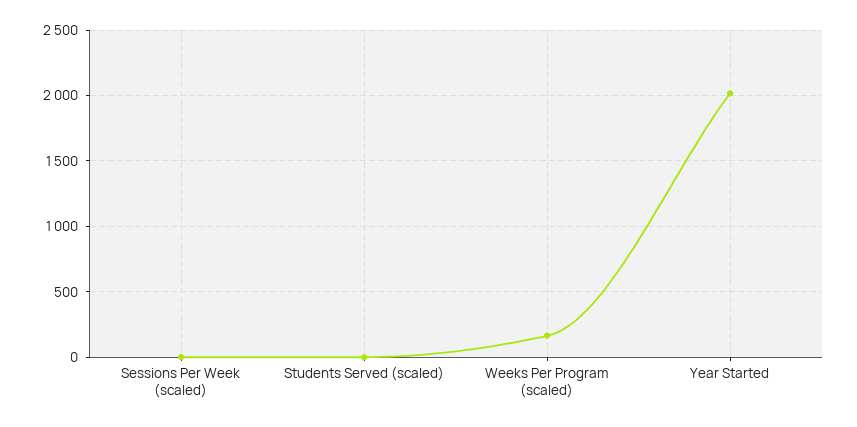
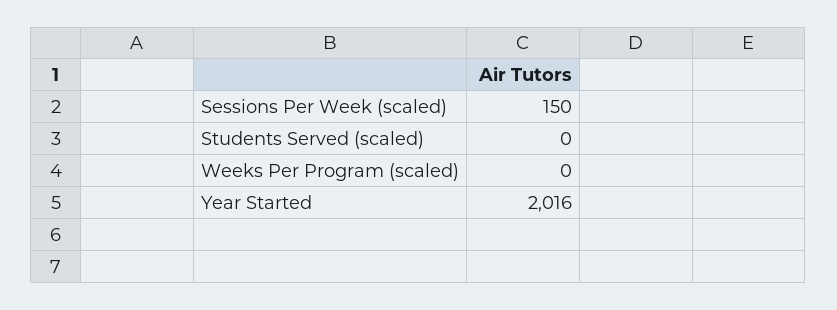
  {
-   "Sessions Per Week (scaled)": 0,
+   "Sessions Per Week (scaled)": 150,
    "Students Served (scaled)": 0,
-   "Weeks Per Program (scaled)": 150,
+   "Weeks Per Program (scaled)": 0,
    "Year Started": 2016
  }

